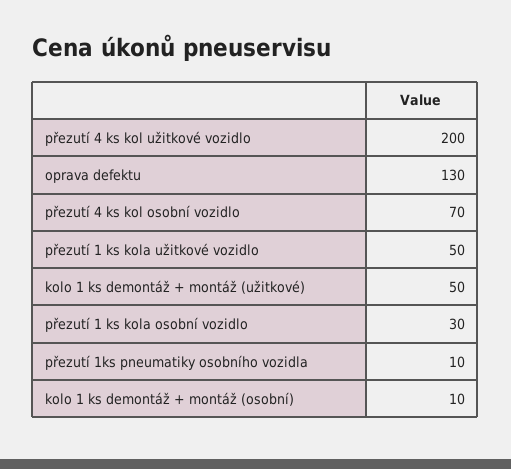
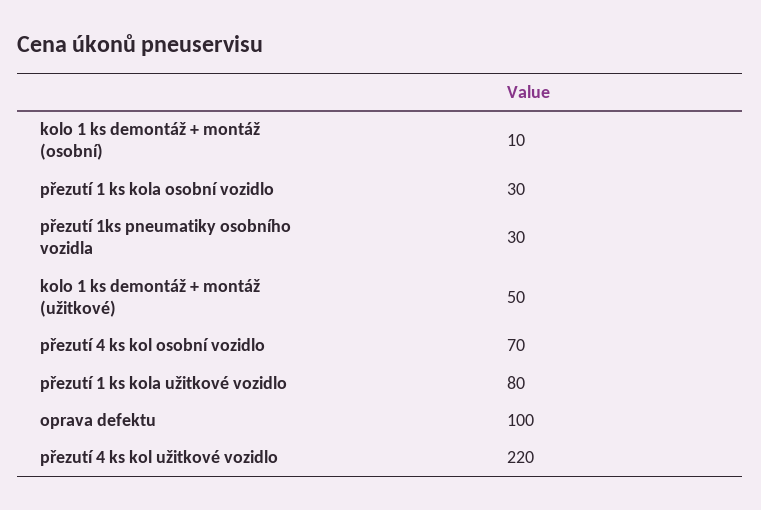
  {
-   "přezutí 4 ks kol užitkové vozidlo": 200,
+   "přezutí 4 ks kol užitkové vozidlo": 220,
-   "oprava defektu": 130,
+   "oprava defektu": 100,
    "přezutí 4 ks kol osobní vozidlo": 70,
-   "přezutí 1 ks kola užitkové vozidlo": 50,
+   "přezutí 1 ks kola užitkové vozidlo": 80,
    "kolo 1 ks demontáž + montáž (užitkové)": 50,
    "přezutí 1 ks kola osobní vozidlo": 30,
-   "přezutí 1ks pneumatiky osobního vozidla": 10,
+   "přezutí 1ks pneumatiky osobního vozidla": 30,
    "kolo 1 ks demontáž + montáž (osobní)": 10
  }

